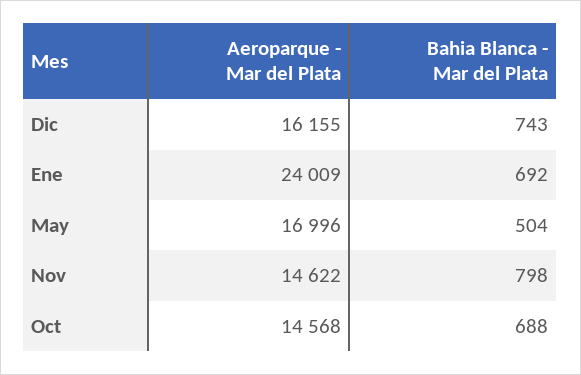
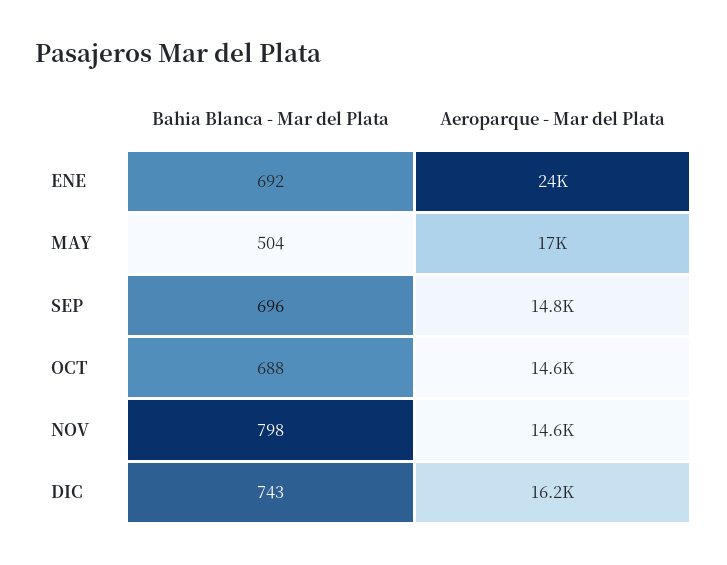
  {
    "Aeroparque - Mar del Plata": {
      "Dic": 16155,
      "Ene": 24009,
      "May": 16996,
      "Nov": 14622,
-     "Oct": 14568
+     "Oct": 14568,
+     "SEP": 14800
    },
    "Bahia Blanca - Mar del Plata": {
      "Dic": 743,
      "Ene": 692,
      "May": 504,
      "Nov": 798,
-     "Oct": 688
+     "Oct": 688,
+     "SEP": 696
    }
  }

